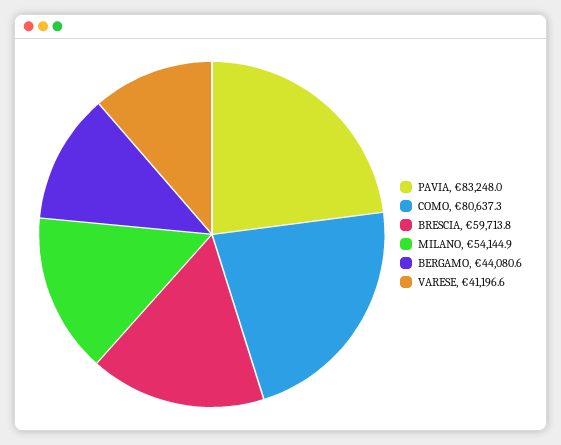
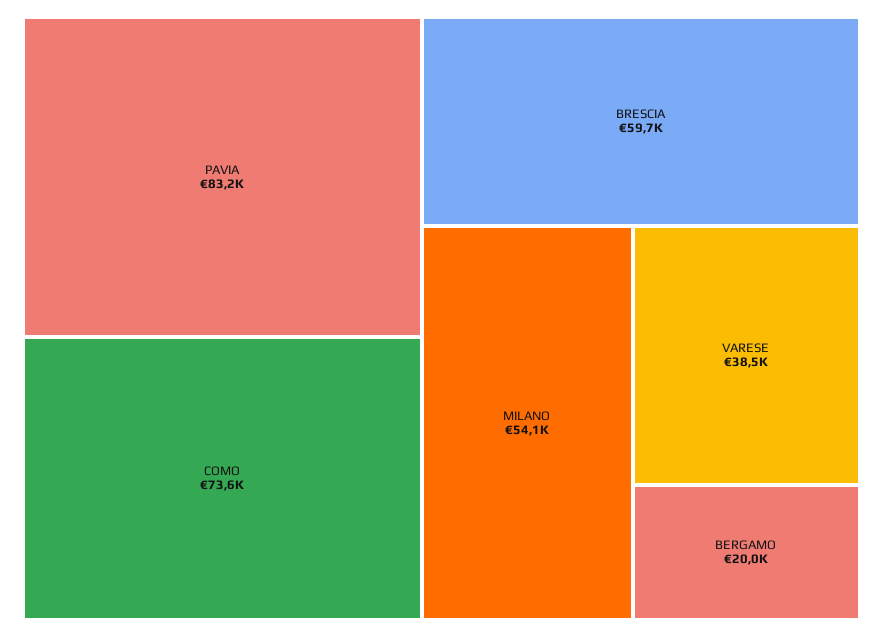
  {
    "PAVIA": 83248,
-   "COMO": 80637.3,
+   "COMO": 73600,
    "BRESCIA": 59713.8,
    "MILANO": 54144.9,
-   "BERGAMO": 44080.6,
+   "BERGAMO": 20000,
-   "VARESE": 41196.6
+   "VARESE": 38500
  }

